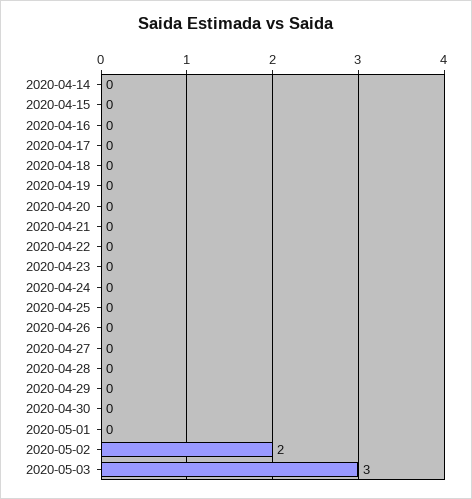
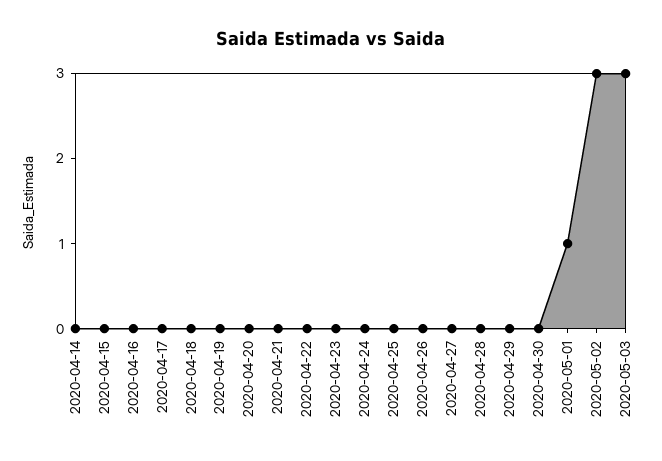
  {
    "2020-04-14": 0,
    "2020-04-15": 0,
    "2020-04-16": 0,
    "2020-04-17": 0,
    "2020-04-18": 0,
    "2020-04-19": 0,
    "2020-04-20": 0,
    "2020-04-21": 0,
    "2020-04-22": 0,
    "2020-04-23": 0,
    "2020-04-24": 0,
    "2020-04-25": 0,
    "2020-04-26": 0,
    "2020-04-27": 0,
    "2020-04-28": 0,
    "2020-04-29": 0,
    "2020-04-30": 0,
-   "2020-05-01": 0,
+   "2020-05-01": 1,
-   "2020-05-02": 2,
+   "2020-05-02": 3,
    "2020-05-03": 3
  }

